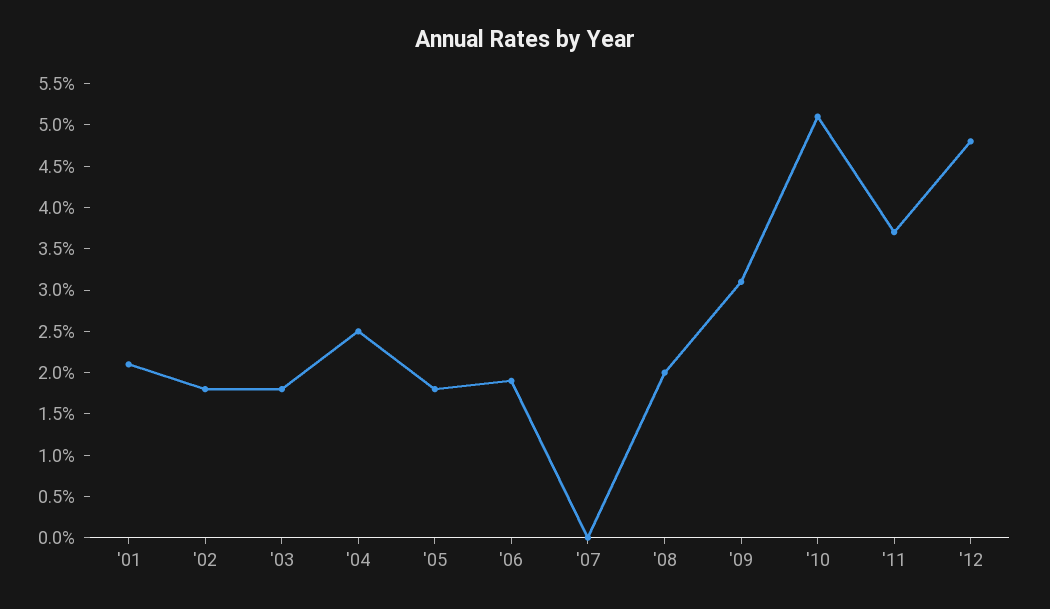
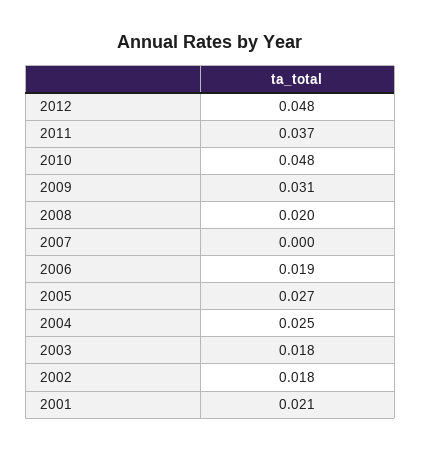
  {
    "'01": 0.021,
    "'02": 0.018,
    "'03": 0.018,
    "'04": 0.025,
-   "'05": 0.018,
+   "'05": 0.027,
    "'06": 0.019,
    "'07": 0,
    "'08": 0.02,
    "'09": 0.031,
-   "'10": 0.051,
+   "'10": 0.048,
    "'11": 0.037,
    "'12": 0.048
  }

